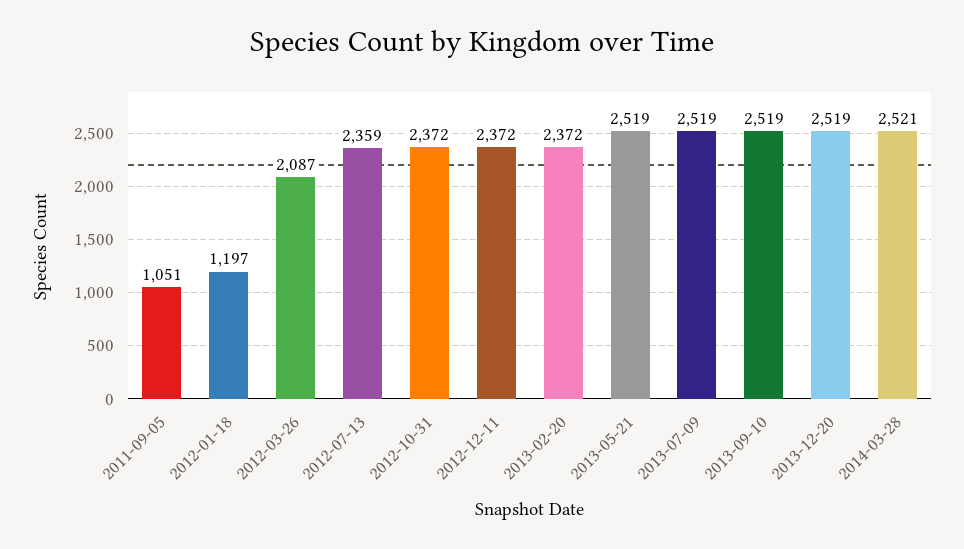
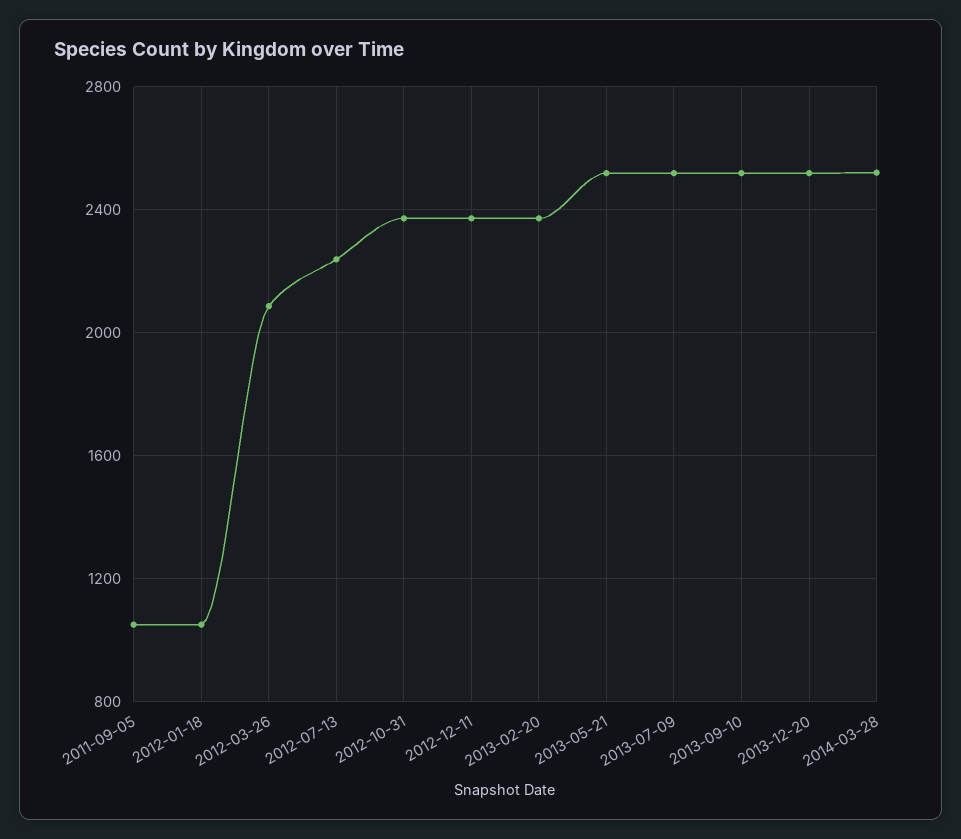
  {
    "2011-09-05": 1051,
-   "2012-01-18": 1197,
+   "2012-01-18": 1050,
    "2012-03-26": 2087,
-   "2012-07-13": 2359,
+   "2012-07-13": 2250,
    "2012-10-31": 2372,
    "2012-12-11": 2372,
    "2013-02-20": 2372,
    "2013-05-21": 2519,
    "2013-07-09": 2519,
    "2013-09-10": 2519,
    "2013-12-20": 2519,
    "2014-03-28": 2521
  }

